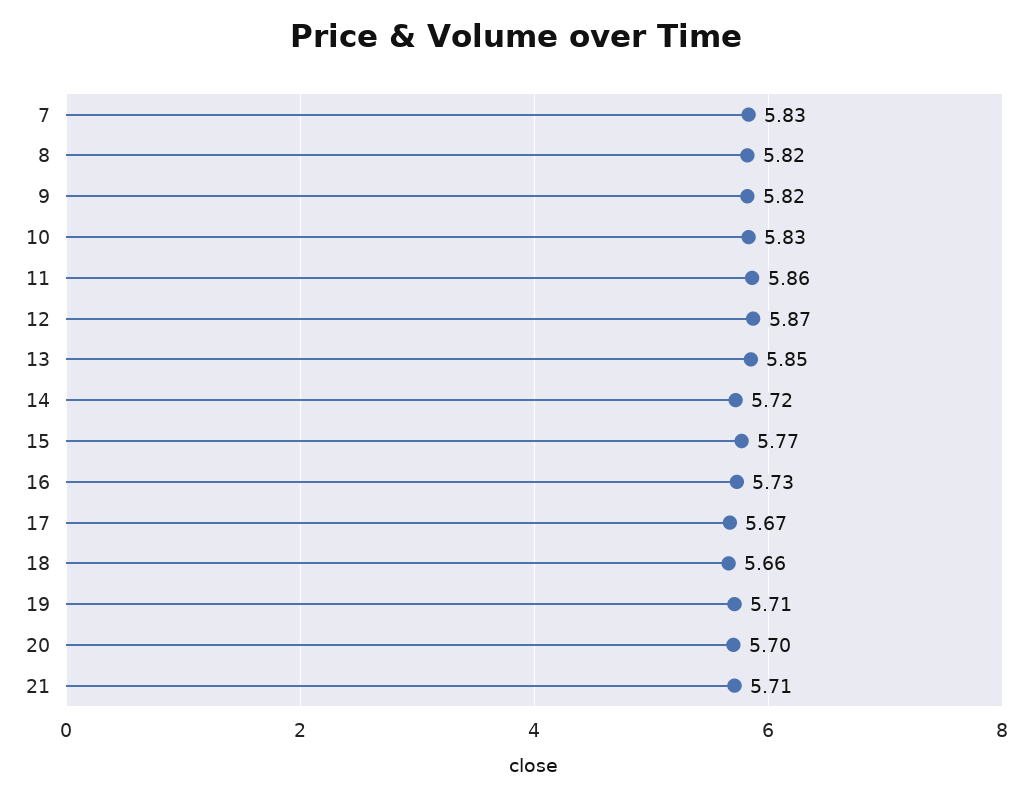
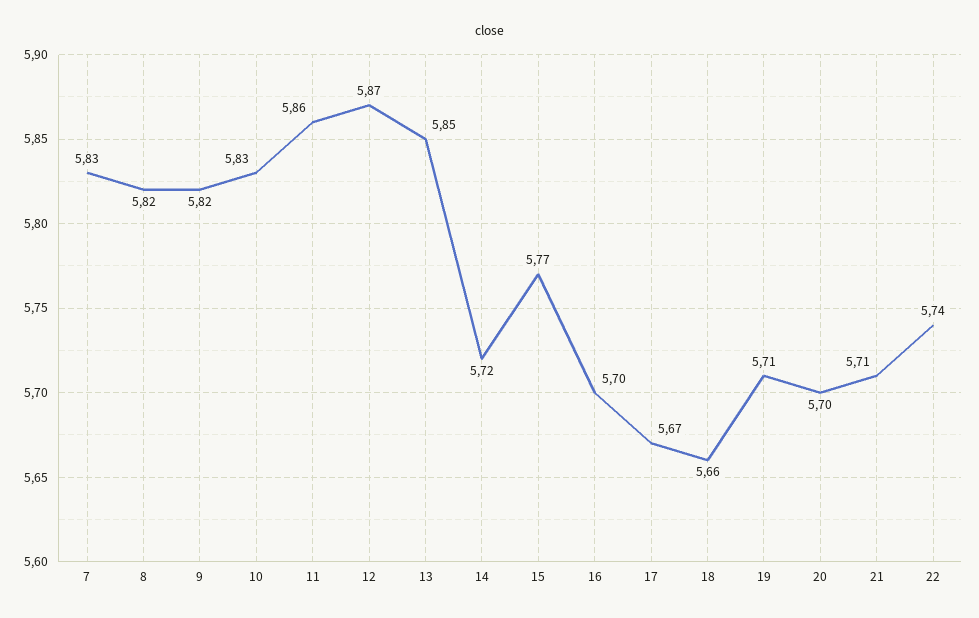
  {
    "7": 5.83,
    "8": 5.82,
    "9": 5.82,
    "10": 5.83,
    "11": 5.86,
    "12": 5.87,
    "13": 5.85,
    "14": 5.72,
    "15": 5.77,
-   "16": 5.73,
+   "16": 5.7,
    "17": 5.67,
    "18": 5.66,
    "19": 5.71,
    "20": 5.7,
-   "21": 5.71
+   "21": 5.71,
+   "22": 5.74
  }

